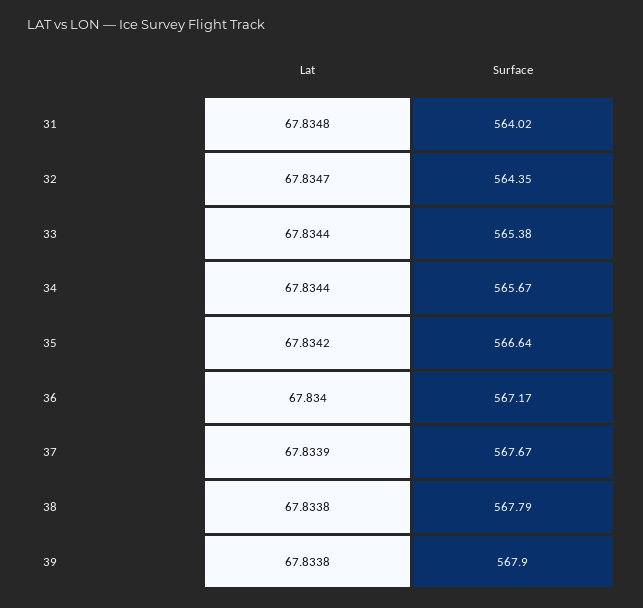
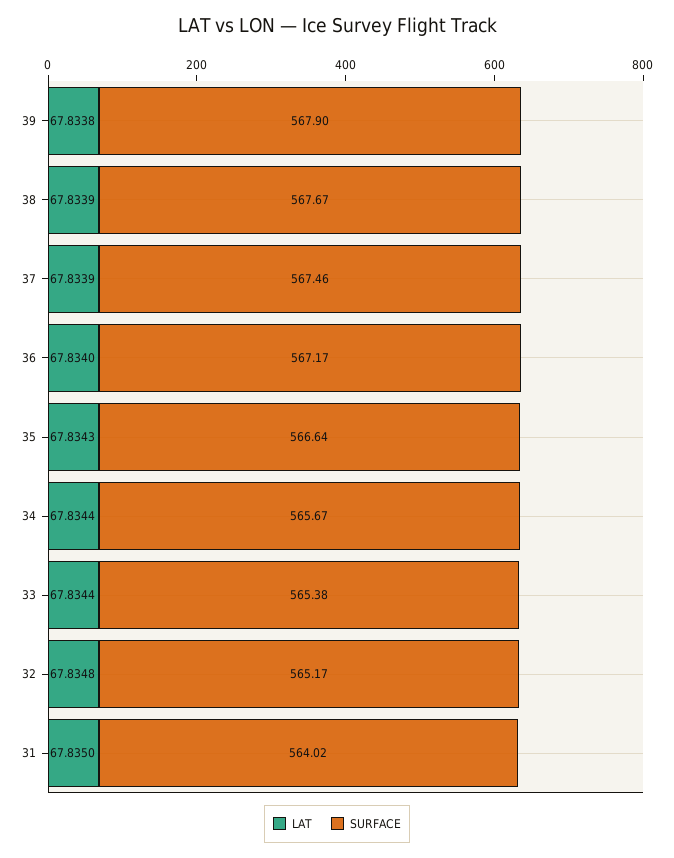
  {
    "Lat": {
-     "31": 67.8348,
+     "31": 67.835,
-     "32": 67.8347,
+     "32": 67.8348,
      "33": 67.8344,
      "34": 67.8344,
-     "35": 67.8342,
+     "35": 67.8343,
      "36": 67.834,
      "37": 67.8339,
-     "38": 67.8338,
+     "38": 67.8339,
      "39": 67.8338
    },
    "Surface": {
      "31": 564.02,
-     "32": 564.35,
+     "32": 565.17,
      "33": 565.38,
      "34": 565.67,
      "35": 566.64,
      "36": 567.17,
-     "37": 567.67,
+     "37": 567.46,
-     "38": 567.79,
+     "38": 567.67,
      "39": 567.9
    }
  }

